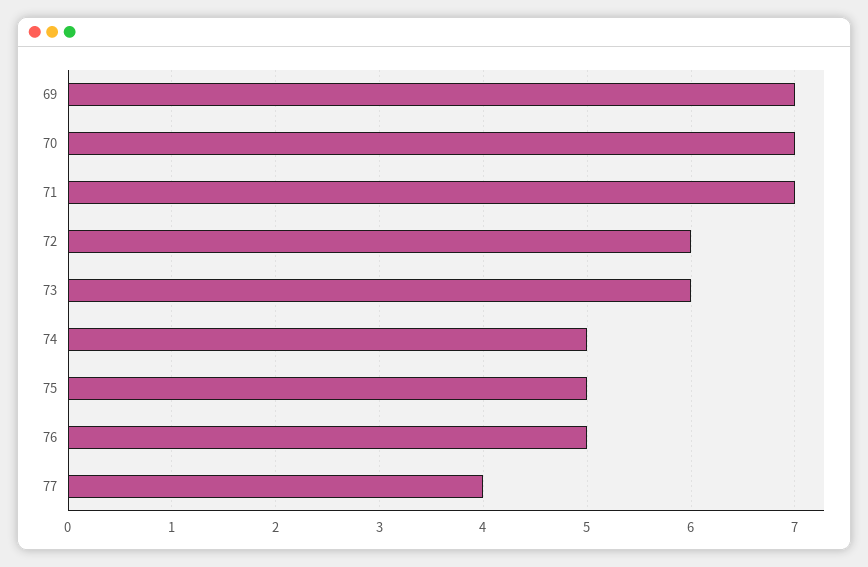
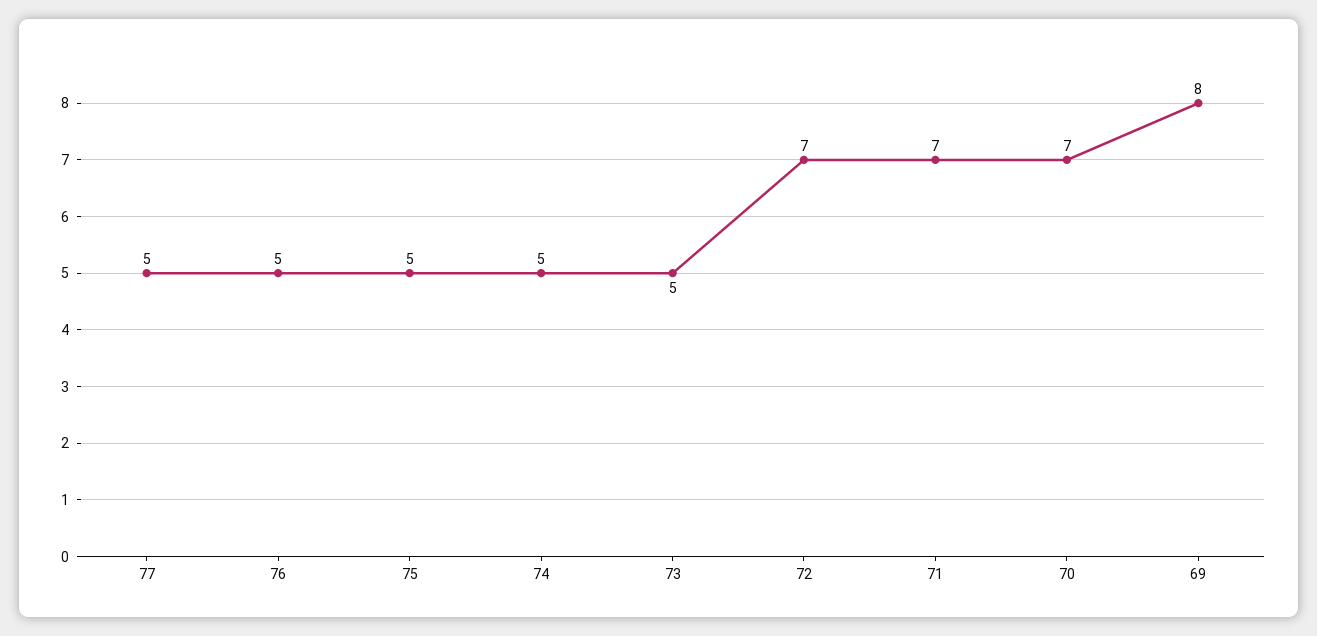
  {
-   "69": 7,
+   "69": 8,
    "70": 7,
    "71": 7,
-   "72": 6,
+   "72": 7,
-   "73": 6,
+   "73": 5,
    "74": 5,
    "75": 5,
    "76": 5,
-   "77": 4
+   "77": 5
  }

